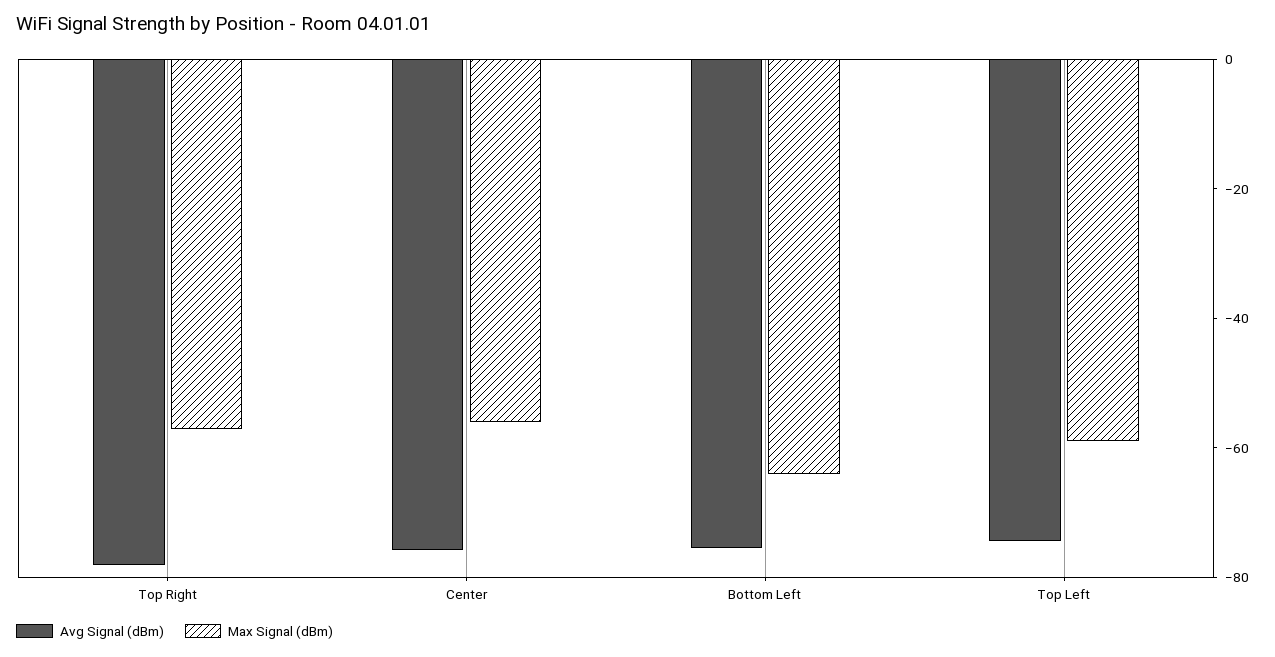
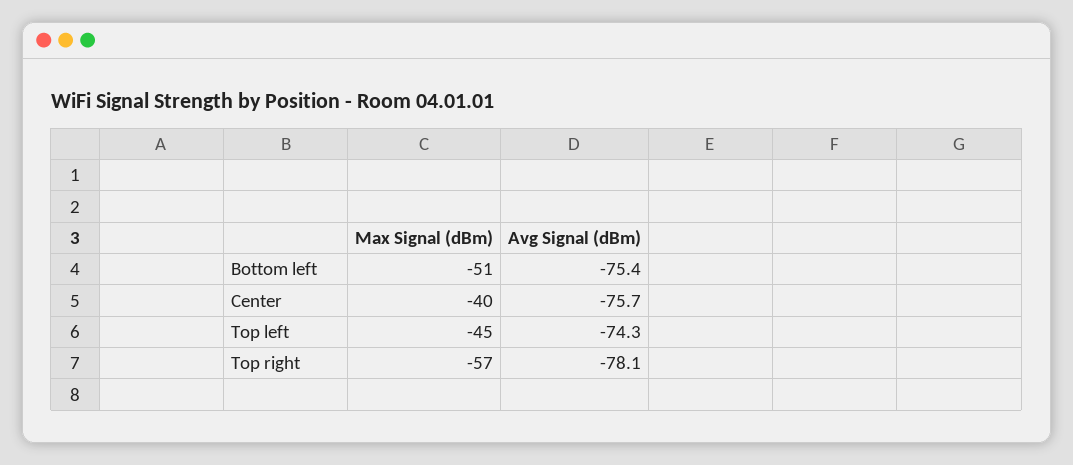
  {
    "Avg Signal (dBm)": {
      "Top Right": -78.1,
      "Center": -75.7,
      "Bottom Left": -75.4,
      "Top Left": -74.3
    },
    "Max Signal (dBm)": {
      "Top Right": -57,
-     "Center": -55,
+     "Center": -40,
-     "Bottom Left": -65,
+     "Bottom Left": -51,
-     "Top Left": -60
+     "Top Left": -45
    }
  }

